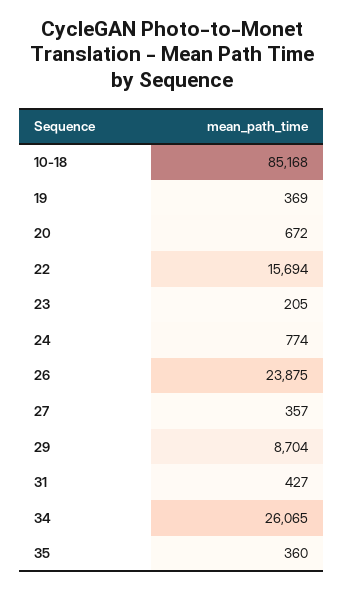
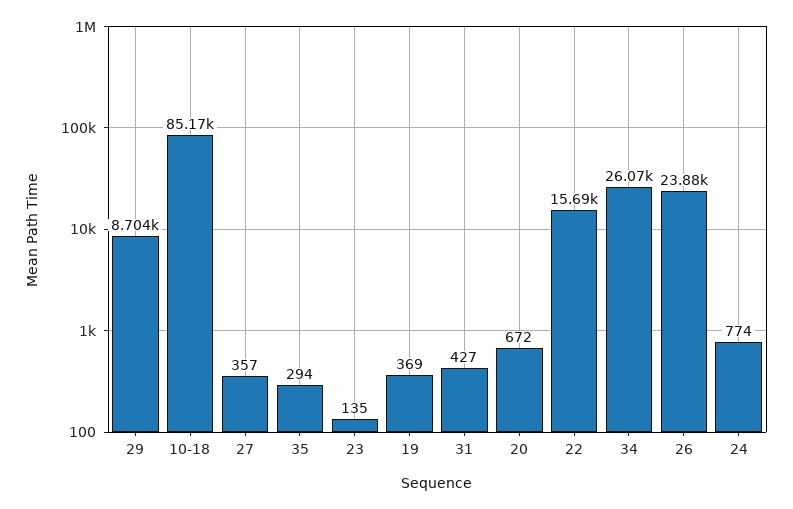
  {
    "10-18": 85168,
    "19": 369,
    "20": 672,
    "22": 15694,
-   "23": 205,
+   "23": 135,
    "24": 774,
    "26": 23875,
    "27": 357,
    "29": 8704,
    "31": 427,
    "34": 26065,
-   "35": 360
+   "35": 294
  }

